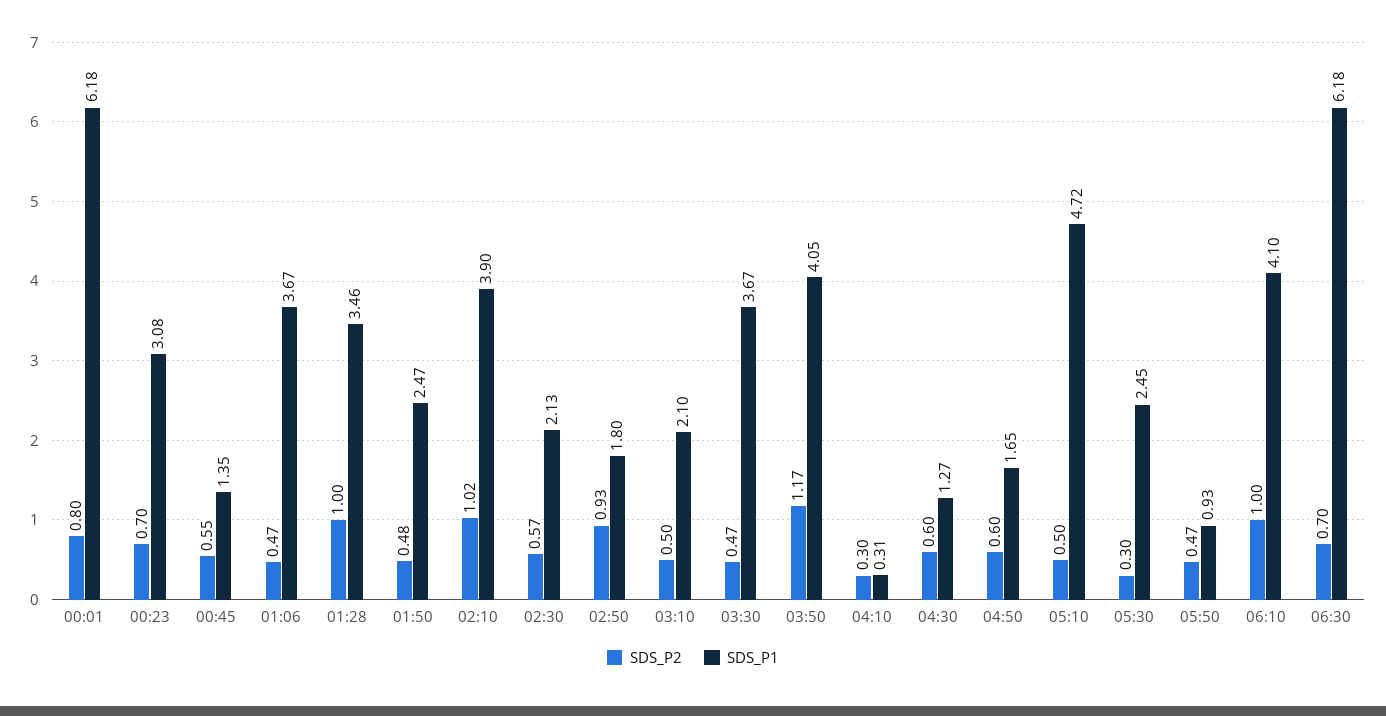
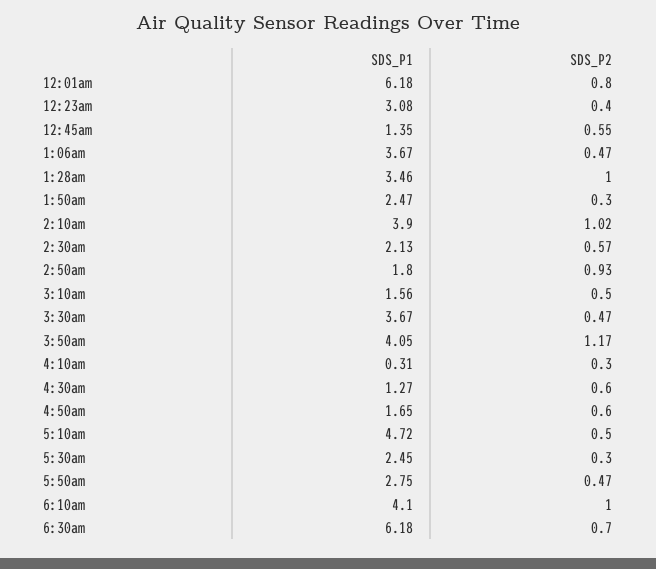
  {
    "SDS_P2": {
      "00:01": 0.8,
-     "00:23": 0.7,
+     "00:23": 0.4,
      "00:45": 0.55,
      "01:06": 0.47,
      "01:28": 1,
-     "01:50": 0.48,
+     "01:50": 0.3,
      "02:10": 1.02,
      "02:30": 0.57,
      "02:50": 0.93,
      "03:10": 0.5,
      "03:30": 0.47,
      "03:50": 1.17,
      "04:10": 0.3,
      "04:30": 0.6,
      "04:50": 0.6,
      "05:10": 0.5,
      "05:30": 0.3,
      "05:50": 0.47,
      "06:10": 1,
      "06:30": 0.7
    },
    "SDS_P1": {
      "00:01": 6.18,
      "00:23": 3.08,
      "00:45": 1.35,
      "01:06": 3.67,
      "01:28": 3.46,
      "01:50": 2.47,
      "02:10": 3.9,
      "02:30": 2.13,
      "02:50": 1.8,
-     "03:10": 2.1,
+     "03:10": 1.56,
      "03:30": 3.67,
      "03:50": 4.05,
      "04:10": 0.31,
      "04:30": 1.27,
      "04:50": 1.65,
      "05:10": 4.72,
      "05:30": 2.45,
-     "05:50": 0.93,
+     "05:50": 2.75,
      "06:10": 4.1,
      "06:30": 6.18
    }
  }

